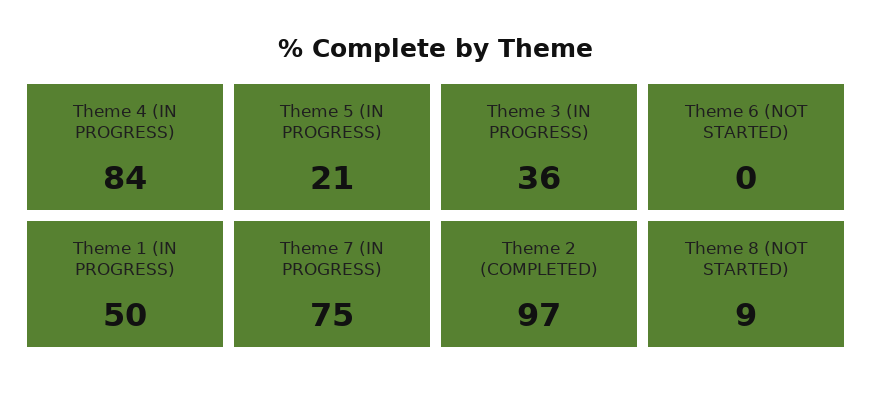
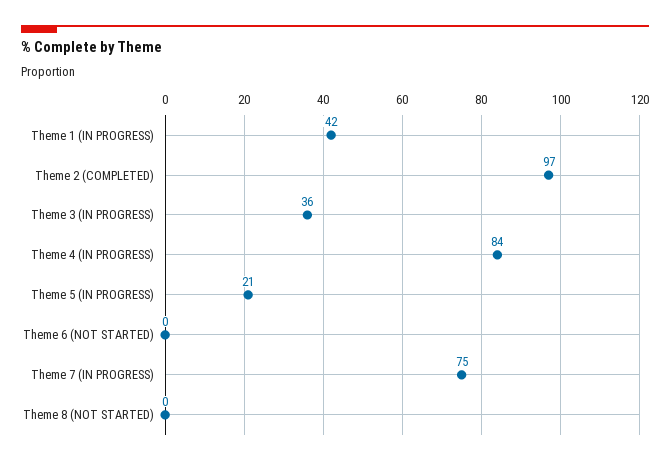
  {
    "Theme 4 (IN PROGRESS)": 84,
    "Theme 5 (IN PROGRESS)": 21,
    "Theme 3 (IN PROGRESS)": 36,
    "Theme 6 (NOT STARTED)": 0,
-   "Theme 1 (IN PROGRESS)": 50,
+   "Theme 1 (IN PROGRESS)": 42,
    "Theme 7 (IN PROGRESS)": 75,
    "Theme 2 (COMPLETED)": 97,
-   "Theme 8 (NOT STARTED)": 9
+   "Theme 8 (NOT STARTED)": 0
  }

